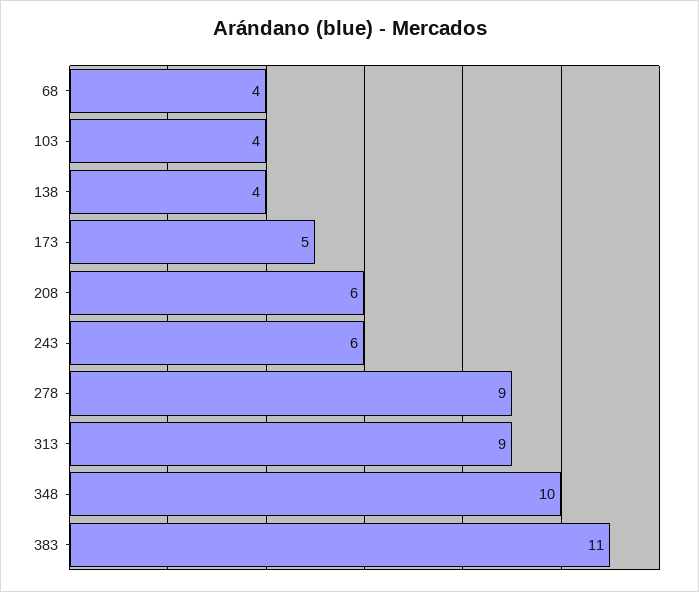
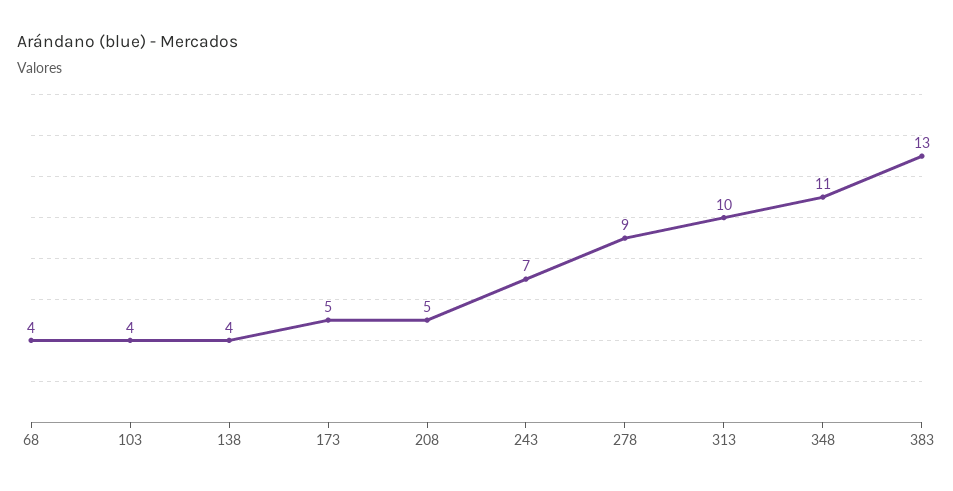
  {
    "68": 4,
    "103": 4,
    "138": 4,
    "173": 5,
-   "208": 6,
+   "208": 5,
-   "243": 6,
+   "243": 7,
    "278": 9,
-   "313": 9,
+   "313": 10,
-   "348": 10,
+   "348": 11,
-   "383": 11
+   "383": 13
  }

